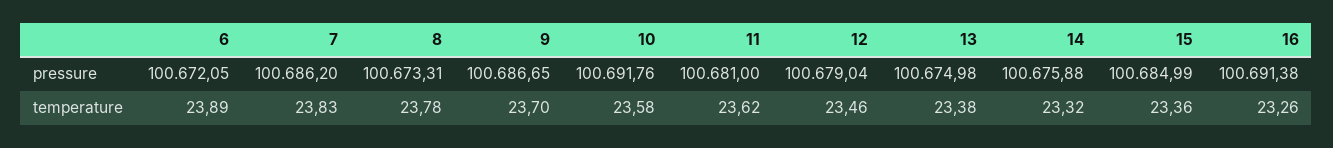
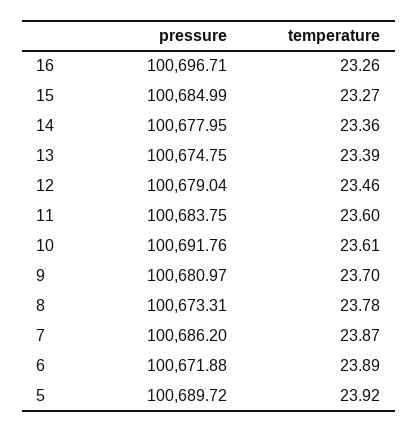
  {
    "6": {
-     "pressure": 100672.05,
+     "pressure": 100671.88,
      "temperature": 23.89
    },
    "7": {
      "pressure": 100686.2,
-     "temperature": 23.83
+     "temperature": 23.87
    },
    "8": {
      "pressure": 100673.31,
      "temperature": 23.78
    },
    "9": {
-     "pressure": 100686.65,
+     "pressure": 100680.97,
      "temperature": 23.7
    },
    "10": {
      "pressure": 100691.76,
-     "temperature": 23.58
+     "temperature": 23.61
    },
    "11": {
-     "pressure": 100681,
+     "pressure": 100683.75,
-     "temperature": 23.62
+     "temperature": 23.6
    },
    "12": {
      "pressure": 100679.04,
      "temperature": 23.46
    },
    "13": {
-     "pressure": 100674.98,
+     "pressure": 100674.75,
-     "temperature": 23.38
+     "temperature": 23.39
    },
    "14": {
-     "pressure": 100675.88,
+     "pressure": 100677.95,
-     "temperature": 23.32
+     "temperature": 23.36
    },
    "15": {
      "pressure": 100684.99,
-     "temperature": 23.36
+     "temperature": 23.27
    },
    "16": {
-     "pressure": 100691.38,
+     "pressure": 100696.71,
      "temperature": 23.26
-   }
+   },
+   "5": {
+     "pressure": 100689.72,
+     "temperature": 23.92
+   }
  }

